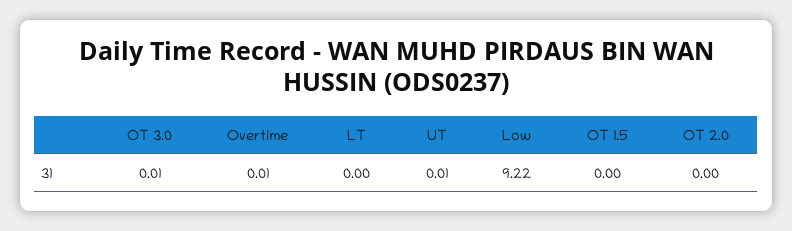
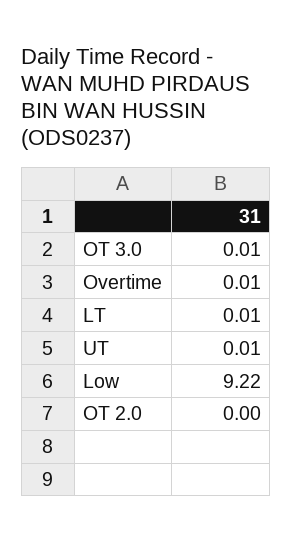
  {
    "OT 3.0": 0.01,
    "Overtime": 0.01,
-   "LT": 0,
+   "LT": 0.01,
    "UT": 0.01,
    "Low": 9.22,
-   "OT 1.5": 0,
    "OT 2.0": 0
  }

